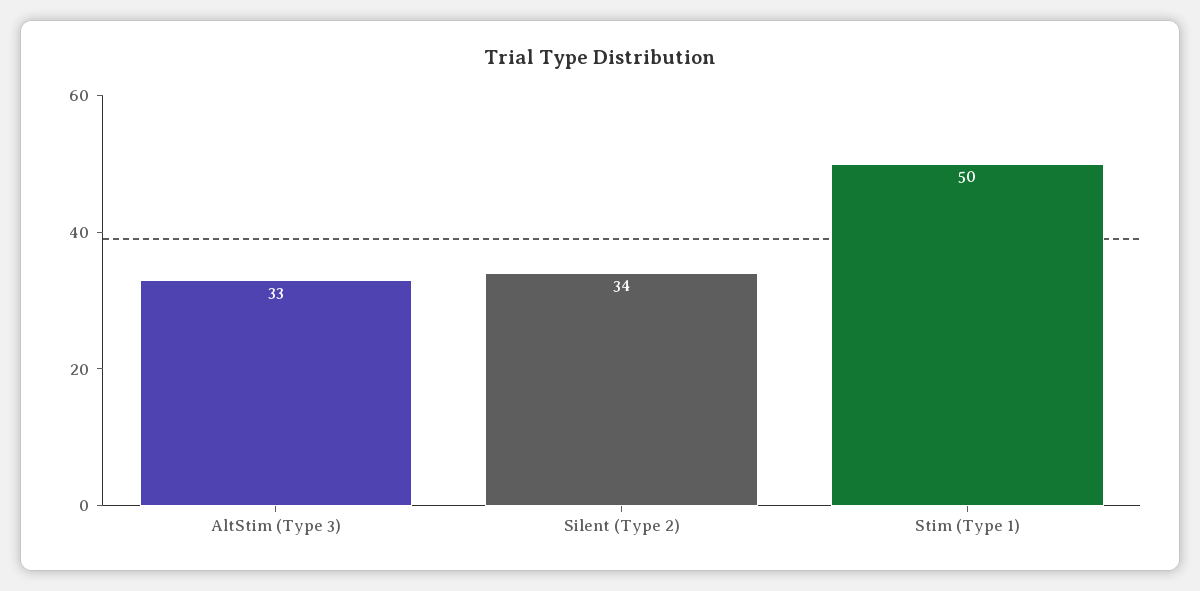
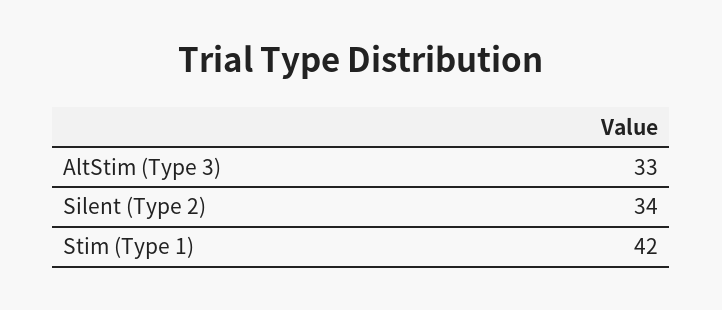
  {
    "AltStim (Type 3)": 33,
    "Silent (Type 2)": 34,
-   "Stim (Type 1)": 50
+   "Stim (Type 1)": 42
  }

